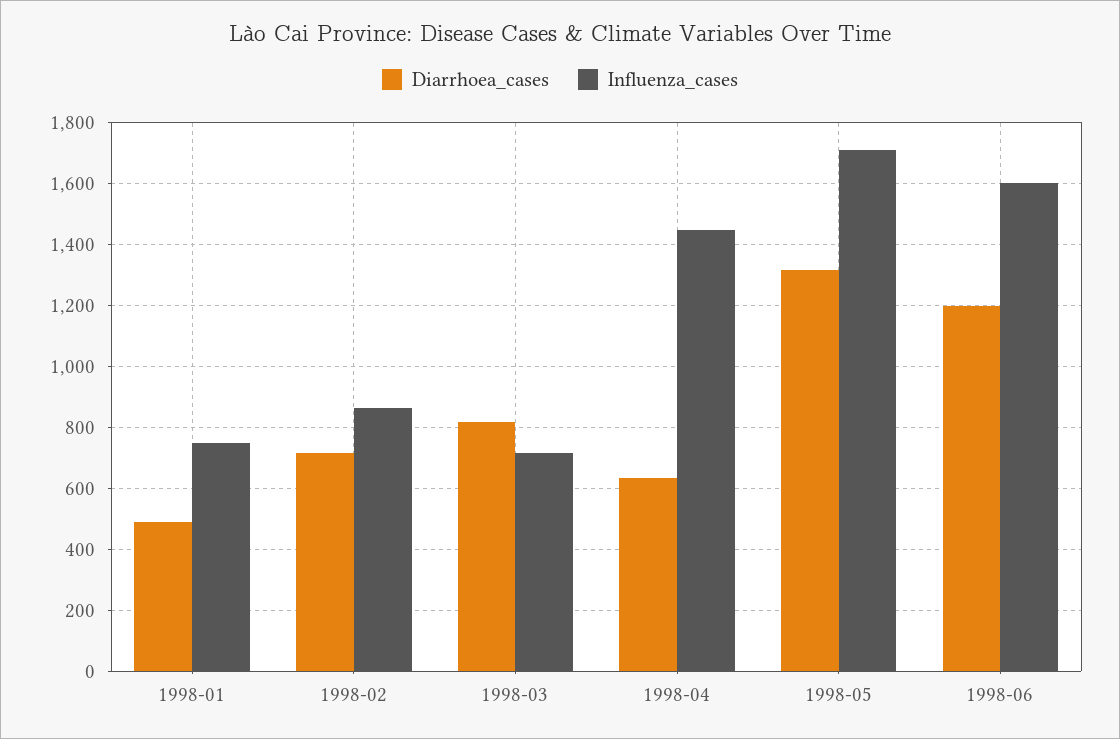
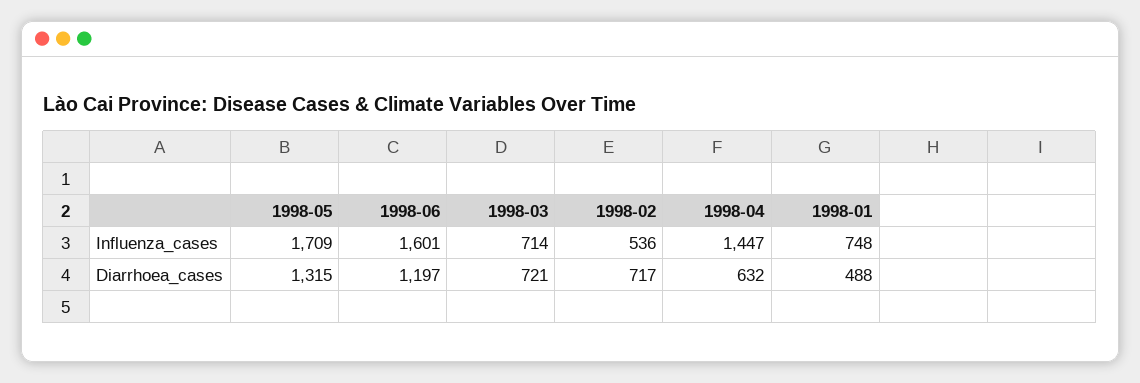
  {
    "Diarrhoea_cases": {
      "1998-01": 488,
      "1998-02": 717,
-     "1998-03": 820,
+     "1998-03": 721,
      "1998-04": 632,
      "1998-05": 1315,
      "1998-06": 1197
    },
    "Influenza_cases": {
      "1998-01": 748,
-     "1998-02": 860,
+     "1998-02": 536,
      "1998-03": 714,
      "1998-04": 1447,
      "1998-05": 1709,
      "1998-06": 1601
    }
  }

